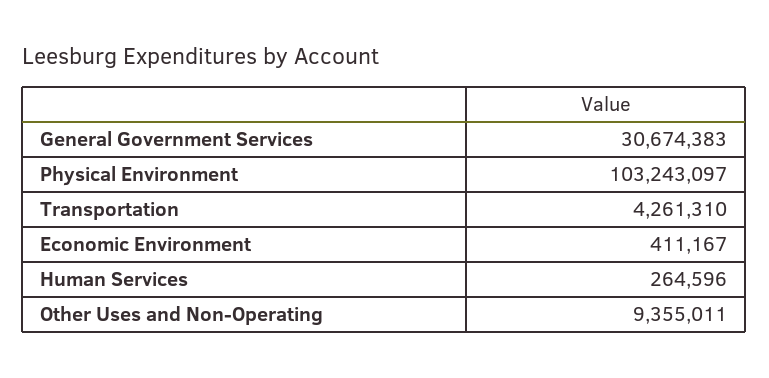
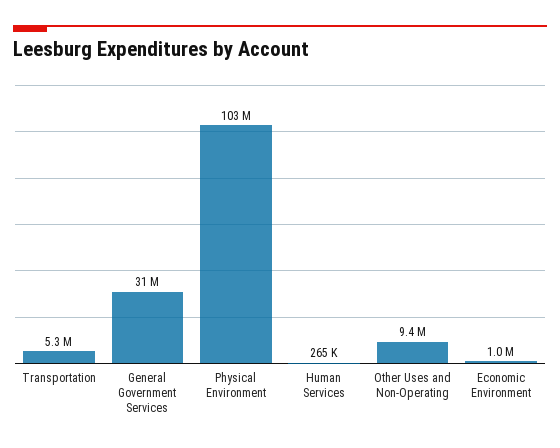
  {
    "General Government Services": 30674383,
    "Physical Environment": 103243097,
-   "Transportation": 4261310,
+   "Transportation": 5300000,
-   "Economic Environment": 411167,
+   "Economic Environment": 1000000,
    "Human Services": 264596,
    "Other Uses and Non-Operating": 9355011
  }

